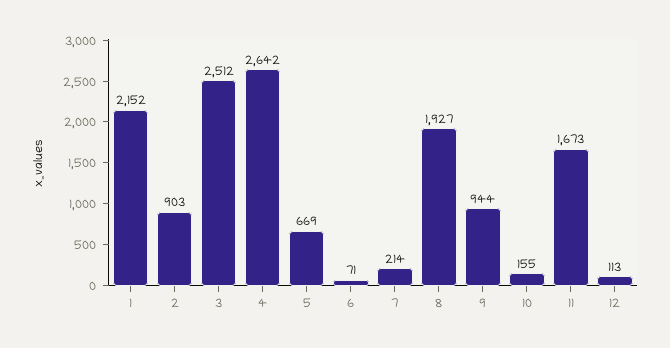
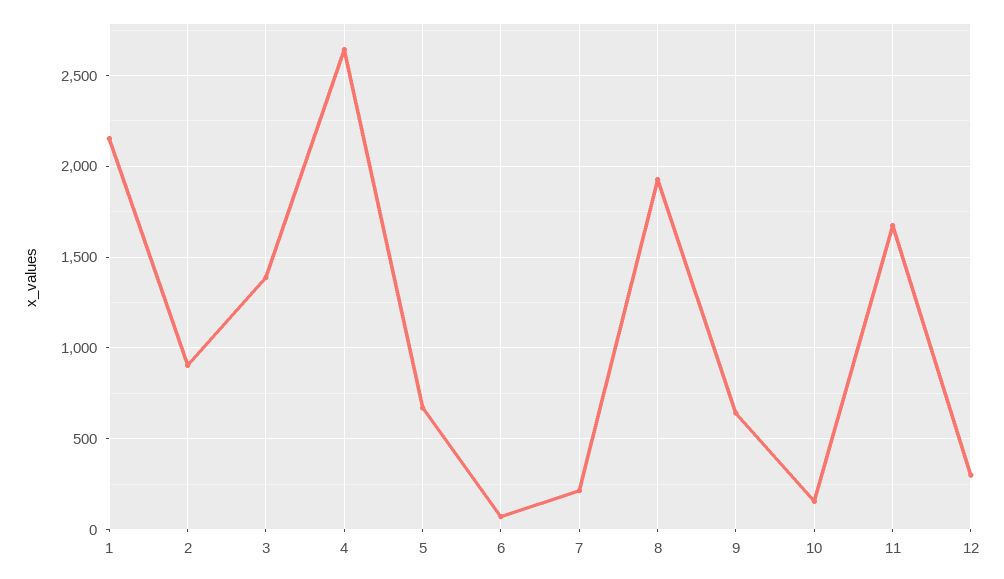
  {
    "1": 2152,
    "2": 903,
-   "3": 2512,
+   "3": 1400,
    "4": 2642,
    "5": 669,
    "6": 71,
    "7": 214,
    "8": 1927,
-   "9": 944,
+   "9": 650,
    "10": 155,
    "11": 1673,
-   "12": 113
+   "12": 300
  }

